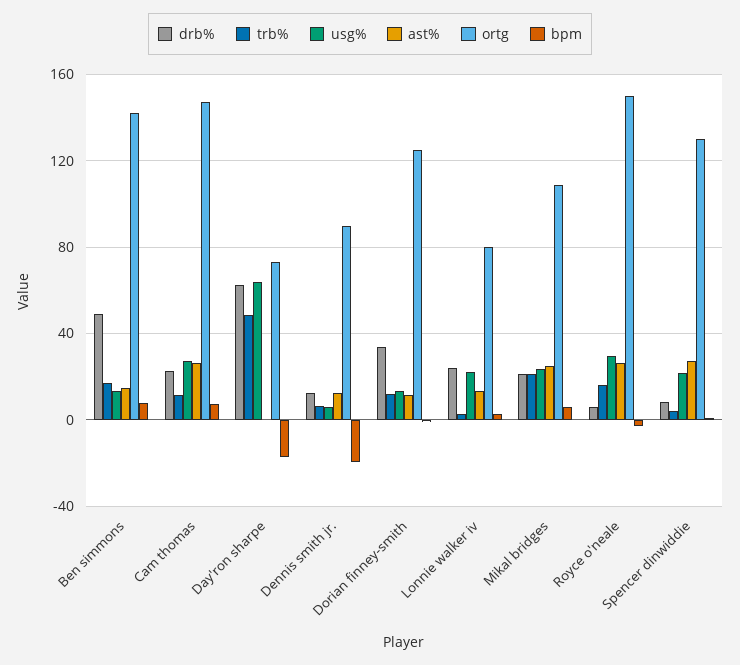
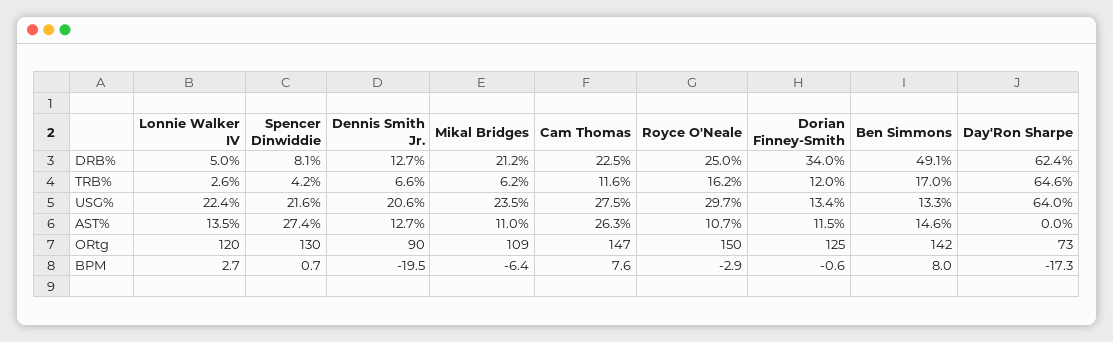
  {
    "drb%": {
      "Ben simmons": 49.1,
      "Cam thomas": 22.5,
      "Day'ron sharpe": 62.4,
      "Dennis smith jr.": 12.7,
      "Dorian finney-smith": 34,
-     "Lonnie walker iv": 25,
+     "Lonnie walker iv": 5,
      "Mikal bridges": 21.2,
-     "Royce o'neale": 5,
+     "Royce o'neale": 25,
      "Spencer dinwiddie": 8.1
    },
    "trb%": {
      "Ben simmons": 17,
      "Cam thomas": 11.6,
-     "Day'ron sharpe": 50,
+     "Day'ron sharpe": 64.6,
      "Dennis smith jr.": 6.6,
      "Dorian finney-smith": 12,
      "Lonnie walker iv": 2.6,
-     "Mikal bridges": 20,
+     "Mikal bridges": 6.2,
      "Royce o'neale": 16.2,
      "Spencer dinwiddie": 4.2
    },
    "usg%": {
      "Ben simmons": 13.3,
      "Cam thomas": 27.5,
      "Day'ron sharpe": 64,
-     "Dennis smith jr.": 5,
+     "Dennis smith jr.": 20.6,
      "Dorian finney-smith": 13.4,
      "Lonnie walker iv": 22.4,
      "Mikal bridges": 23.5,
      "Royce o'neale": 29.7,
      "Spencer dinwiddie": 21.6
    },
    "ast%": {
      "Ben simmons": 14.6,
      "Cam thomas": 26.3,
      "Day'ron sharpe": 0,
      "Dennis smith jr.": 12.7,
      "Dorian finney-smith": 11.5,
      "Lonnie walker iv": 13.5,
-     "Mikal bridges": 25,
+     "Mikal bridges": 11,
-     "Royce o'neale": 25,
+     "Royce o'neale": 10.7,
      "Spencer dinwiddie": 27.4
    },
    "ortg": {
      "Ben simmons": 142,
      "Cam thomas": 147,
      "Day'ron sharpe": 73,
      "Dennis smith jr.": 90,
      "Dorian finney-smith": 125,
-     "Lonnie walker iv": 80,
+     "Lonnie walker iv": 120,
      "Mikal bridges": 109,
      "Royce o'neale": 150,
      "Spencer dinwiddie": 130
    },
    "bpm": {
      "Ben simmons": 8,
      "Cam thomas": 7.6,
      "Day'ron sharpe": -17.3,
      "Dennis smith jr.": -19.5,
      "Dorian finney-smith": -0.6,
      "Lonnie walker iv": 2.7,
-     "Mikal bridges": 5,
+     "Mikal bridges": -6.4,
      "Royce o'neale": -2.9,
      "Spencer dinwiddie": 0.7
    }
  }

